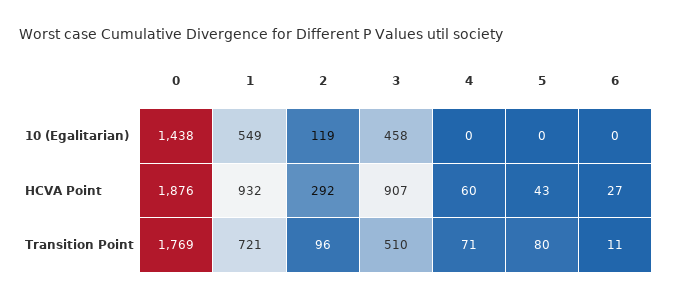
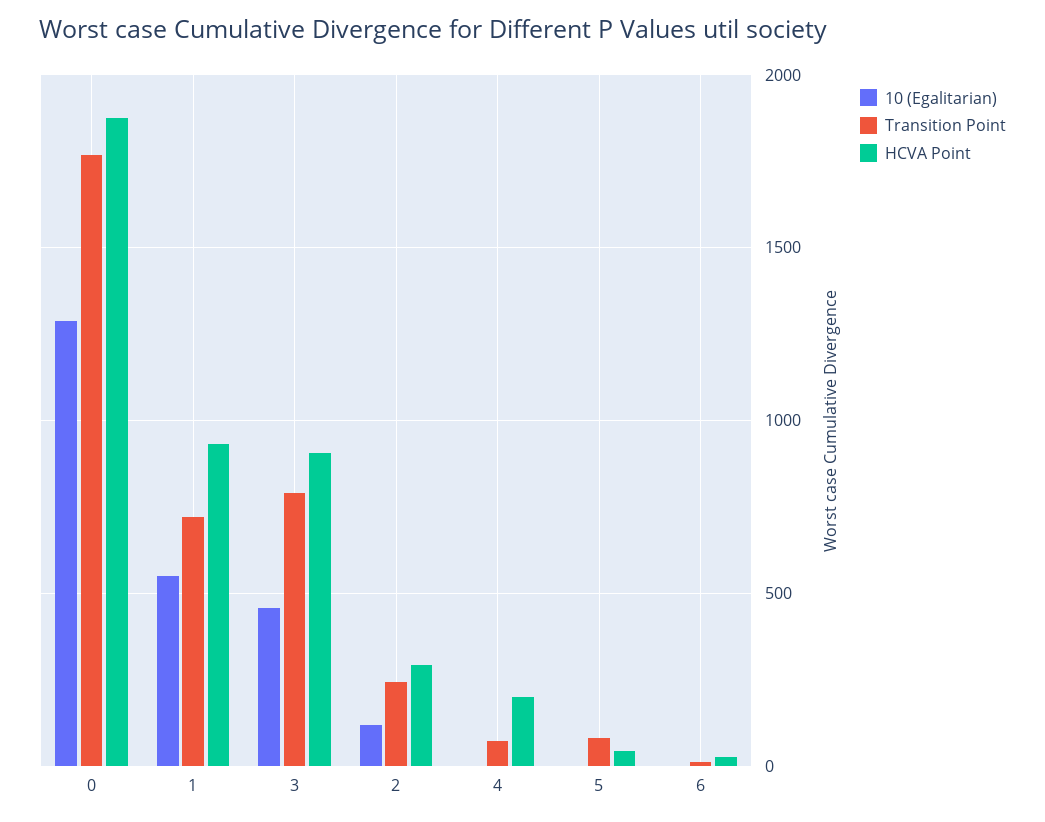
  {
    "10 (Egalitarian)": {
-     "0": 1438,
+     "0": 1300,
      "1": 549,
      "2": 119,
      "3": 458,
      "4": 0,
      "5": 0,
      "6": 0
    },
    "HCVA Point": {
      "0": 1876,
      "1": 932,
      "2": 292,
      "3": 907,
-     "4": 60,
+     "4": 200,
      "5": 43,
      "6": 27
    },
    "Transition Point": {
      "0": 1769,
      "1": 721,
-     "2": 96,
+     "2": 250,
-     "3": 510,
+     "3": 800,
      "4": 71,
      "5": 80,
      "6": 11
    }
  }

